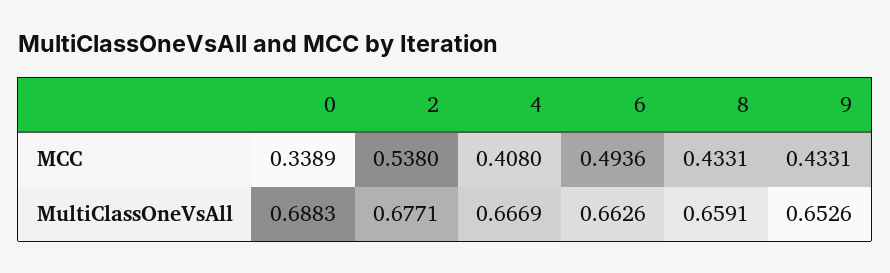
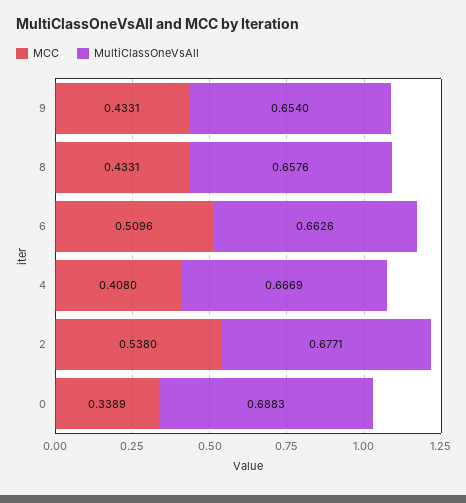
  {
    "MCC": {
      "0": 0.3389,
      "2": 0.538,
      "4": 0.408,
-     "6": 0.4936,
+     "6": 0.5096,
      "8": 0.4331,
      "9": 0.4331
    },
    "MultiClassOneVsAll": {
      "0": 0.6883,
      "2": 0.6771,
      "4": 0.6669,
      "6": 0.6626,
-     "8": 0.6591,
+     "8": 0.6576,
-     "9": 0.6526
+     "9": 0.654
    }
  }

